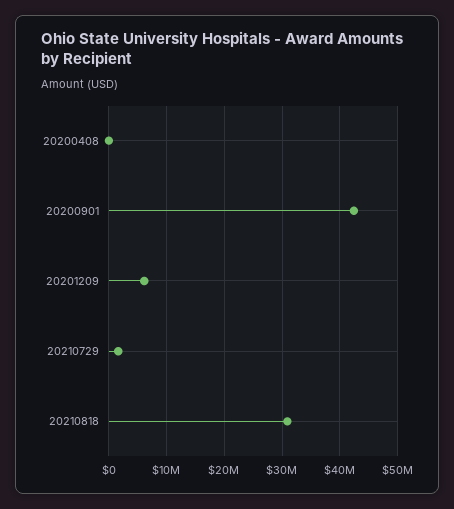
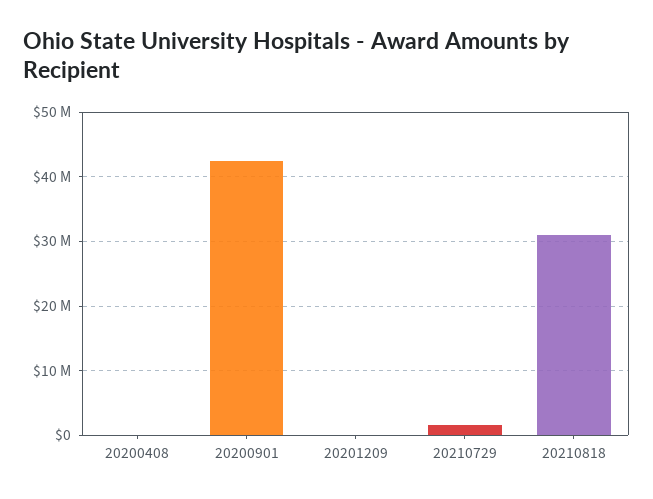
  {
    "20200408": 0,
    "20200901": 42000000,
-   "20201209": 6000000,
+   "20201209": 0,
    "20210729": 2000000,
    "20210818": 31000000
  }

